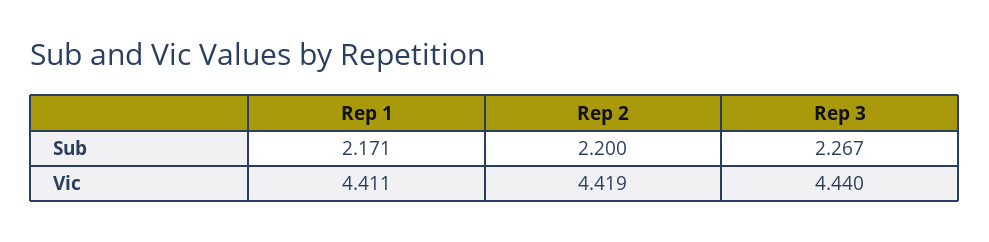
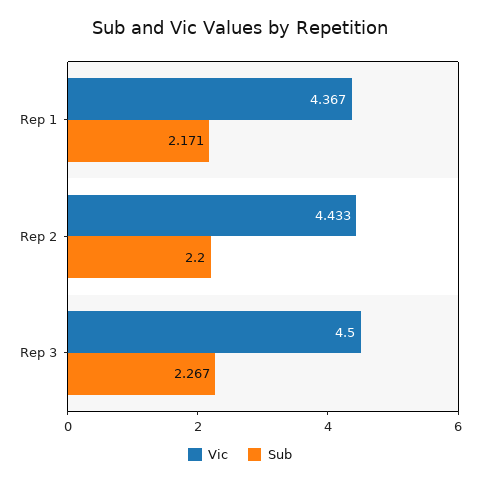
  {
    "Sub": {
      "Rep 1": 2.171,
      "Rep 2": 2.2,
      "Rep 3": 2.267
    },
    "Vic": {
-     "Rep 1": 4.411,
+     "Rep 1": 4.367,
-     "Rep 2": 4.419,
+     "Rep 2": 4.433,
-     "Rep 3": 4.44
+     "Rep 3": 4.5
    }
  }

